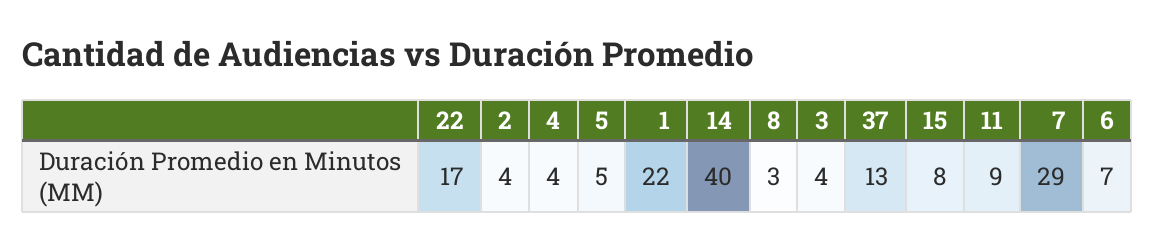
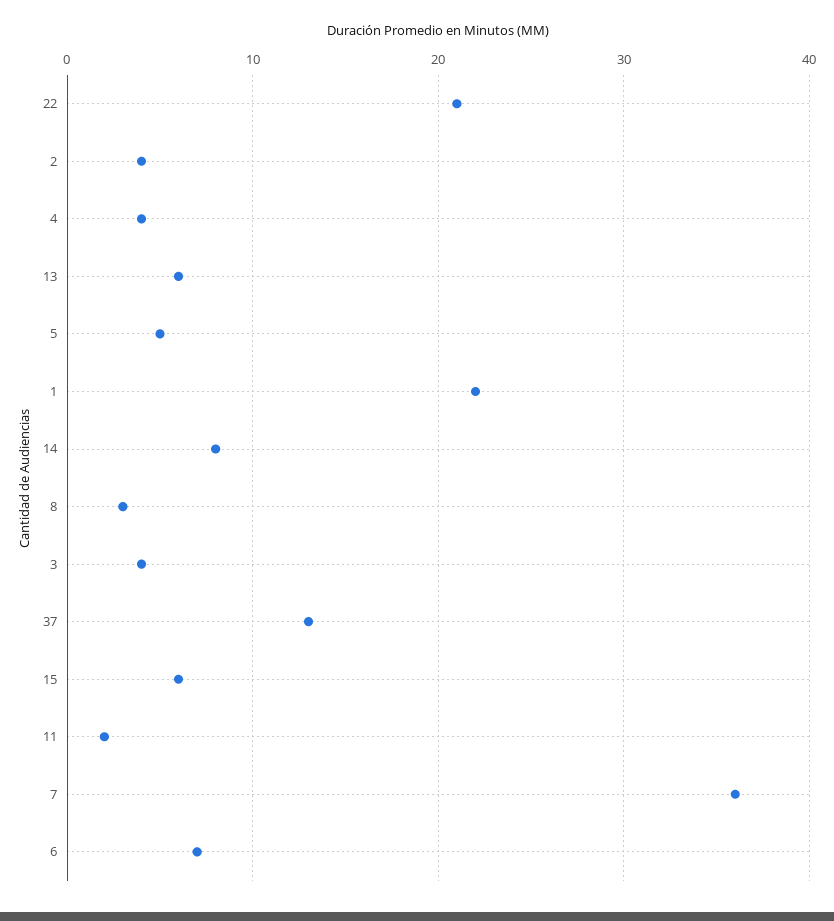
  {
-   "22": 17,
+   "22": 21,
    "2": 4,
    "4": 4,
    "5": 5,
    "1": 22,
-   "14": 40,
+   "14": 8,
    "8": 3,
    "3": 4,
    "37": 13,
-   "15": 8,
+   "15": 6,
-   "11": 9,
+   "11": 2,
-   "7": 29,
+   "7": 36,
-   "6": 7
+   "6": 7,
+   "13": 6
  }

